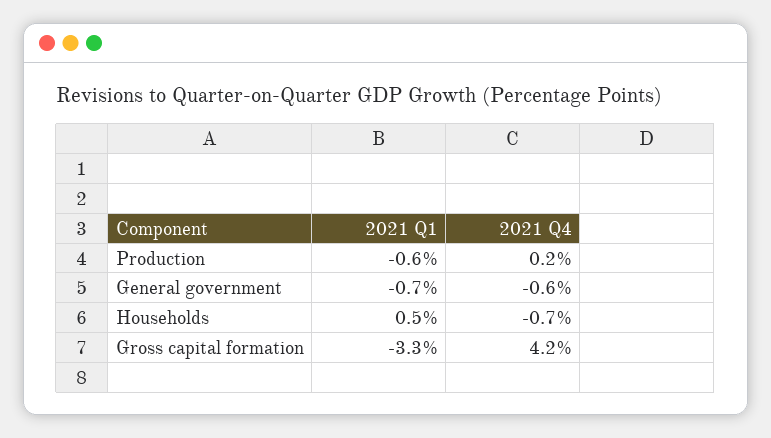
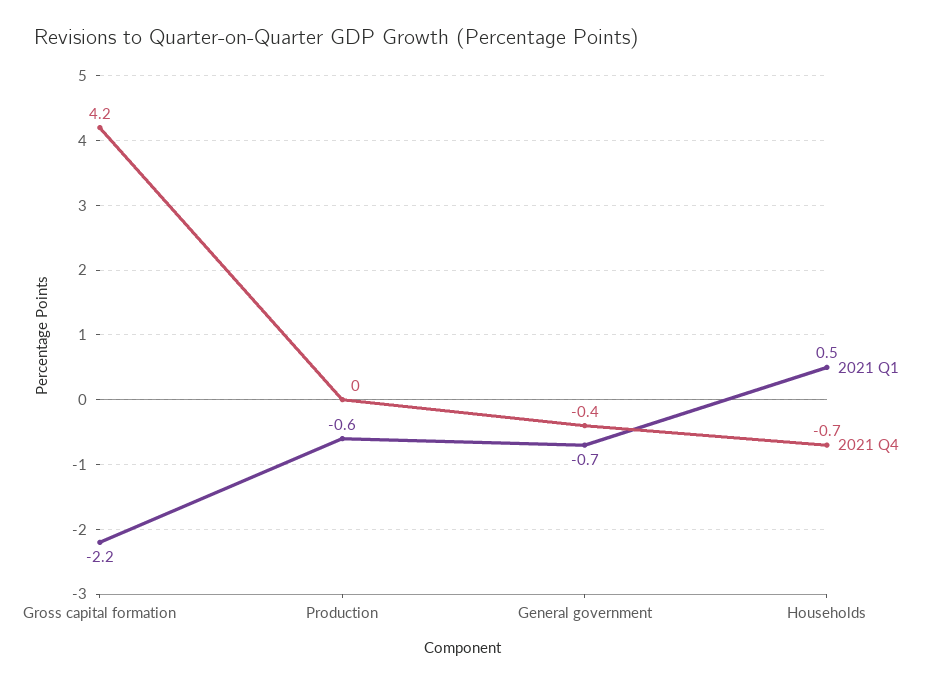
  {
    "2021 Q1": {
      "Production": -0.6,
      "General government": -0.7,
      "Households": 0.5,
-     "Gross capital formation": -3.3
+     "Gross capital formation": -2.2
    },
    "2021 Q4": {
-     "Production": 0.2,
+     "Production": 0,
-     "General government": -0.6,
+     "General government": -0.4,
      "Households": -0.7,
      "Gross capital formation": 4.2
    }
  }

